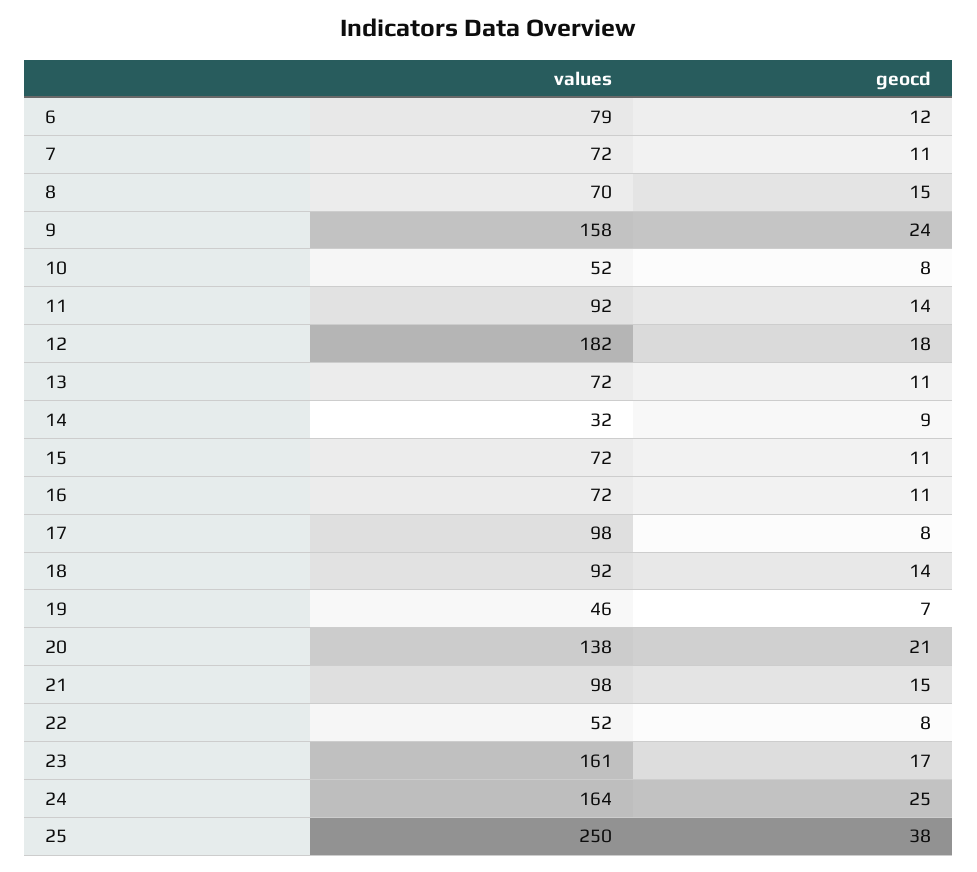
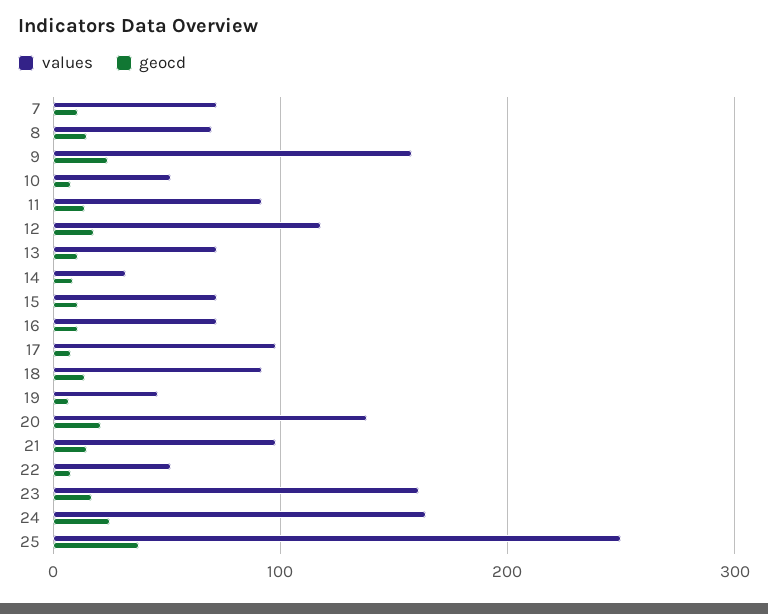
  {
    "values": {
-     "6": 79,
      "7": 72,
      "8": 70,
      "9": 158,
      "10": 52,
      "11": 92,
-     "12": 182,
+     "12": 120,
      "13": 72,
      "14": 32,
      "15": 72,
      "16": 72,
      "17": 98,
      "18": 92,
      "19": 46,
      "20": 138,
      "21": 98,
      "22": 52,
      "23": 161,
      "24": 164,
      "25": 250
    },
    "geocd": {
-     "6": 12,
      "7": 11,
      "8": 15,
      "9": 24,
      "10": 8,
      "11": 14,
      "12": 18,
      "13": 11,
      "14": 9,
      "15": 11,
      "16": 11,
      "17": 8,
      "18": 14,
      "19": 7,
      "20": 21,
      "21": 15,
      "22": 8,
      "23": 17,
      "24": 25,
      "25": 38
    }
  }

